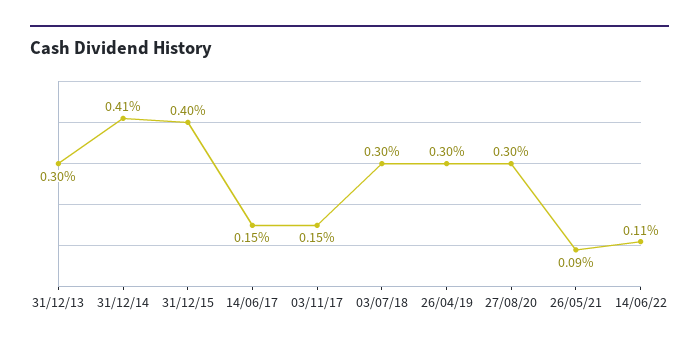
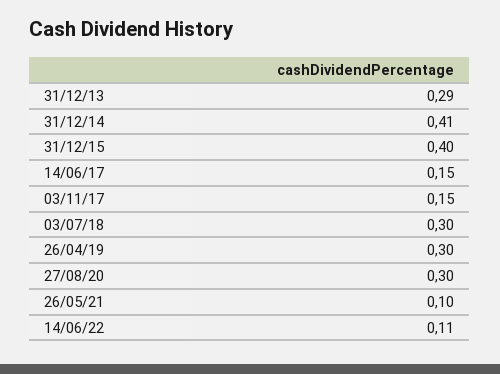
  {
-   "31/12/13": 0.3,
+   "31/12/13": 0.29,
    "31/12/14": 0.41,
    "31/12/15": 0.4,
    "14/06/17": 0.15,
    "03/11/17": 0.15,
    "03/07/18": 0.3,
    "26/04/19": 0.3,
    "27/08/20": 0.3,
-   "26/05/21": 0.09,
+   "26/05/21": 0.1,
    "14/06/22": 0.11
  }

